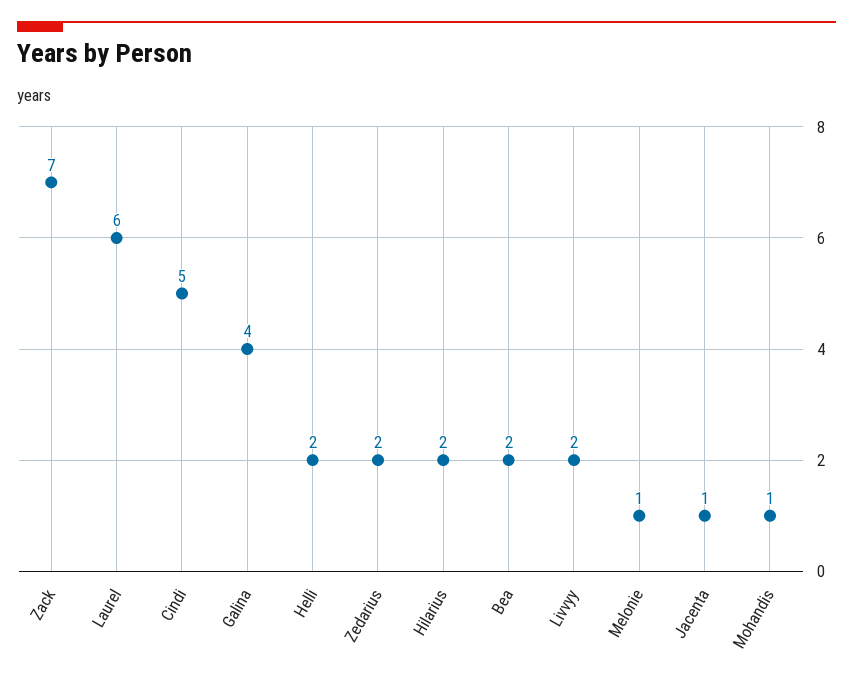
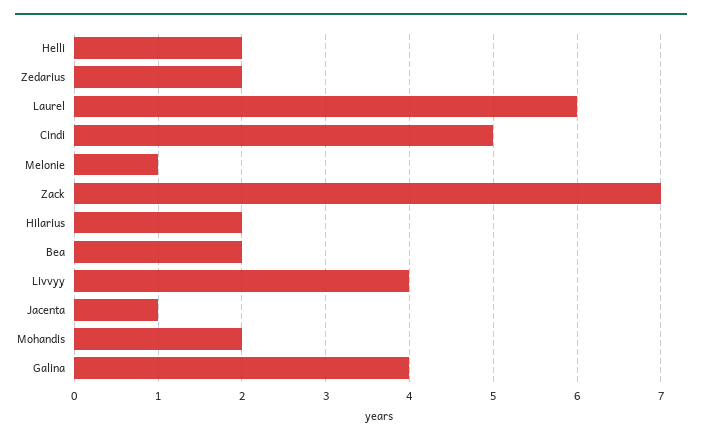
  {
    "Zack": 7,
    "Laurel": 6,
    "Cindi": 5,
    "Galina": 4,
    "Helli": 2,
    "Zedarius": 2,
    "Hilarius": 2,
    "Bea": 2,
-   "Livvyy": 2,
+   "Livvyy": 4,
    "Melonie": 1,
    "Jacenta": 1,
-   "Mohandis": 1
+   "Mohandis": 2
  }

